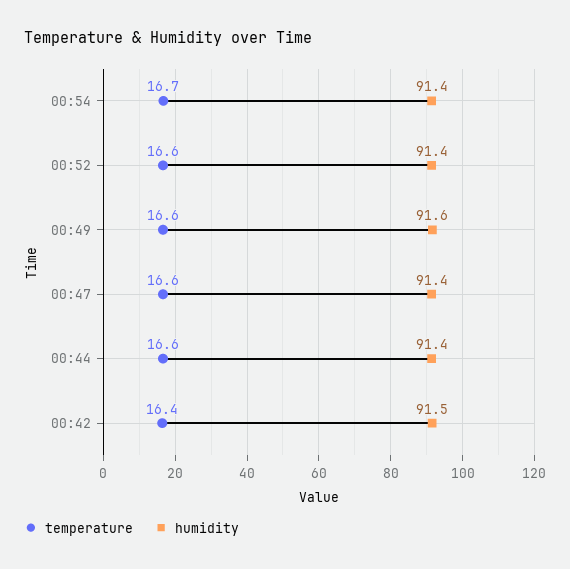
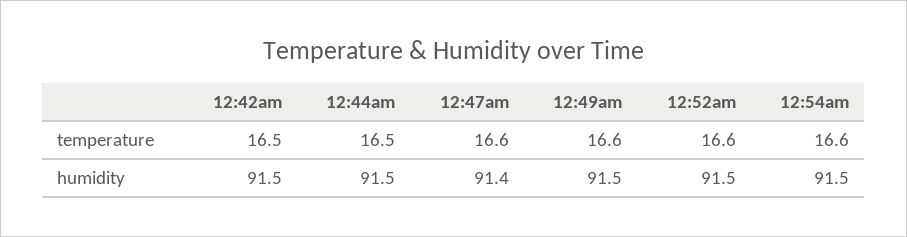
  {
    "temperature": {
-     "00:54": 16.7,
+     "00:54": 16.6,
      "00:52": 16.6,
      "00:49": 16.6,
      "00:47": 16.6,
-     "00:44": 16.6,
+     "00:44": 16.5,
-     "00:42": 16.4
+     "00:42": 16.5
    },
    "humidity": {
-     "00:54": 91.4,
+     "00:54": 91.5,
-     "00:52": 91.4,
+     "00:52": 91.5,
-     "00:49": 91.6,
+     "00:49": 91.5,
      "00:47": 91.4,
-     "00:44": 91.4,
+     "00:44": 91.5,
      "00:42": 91.5
    }
  }

